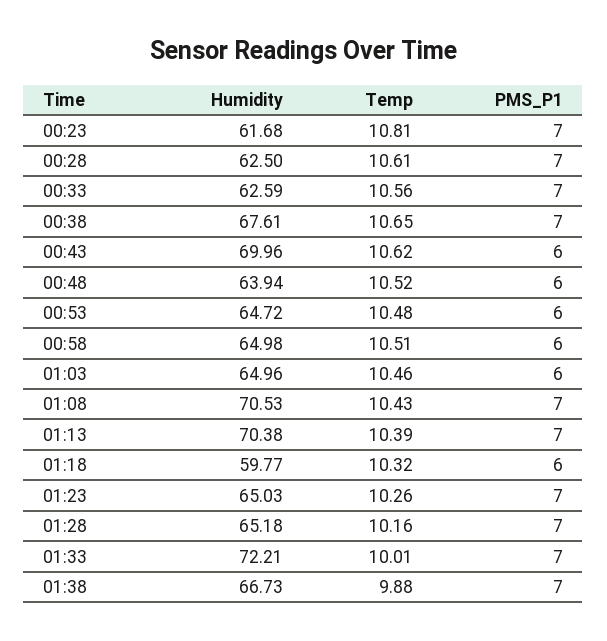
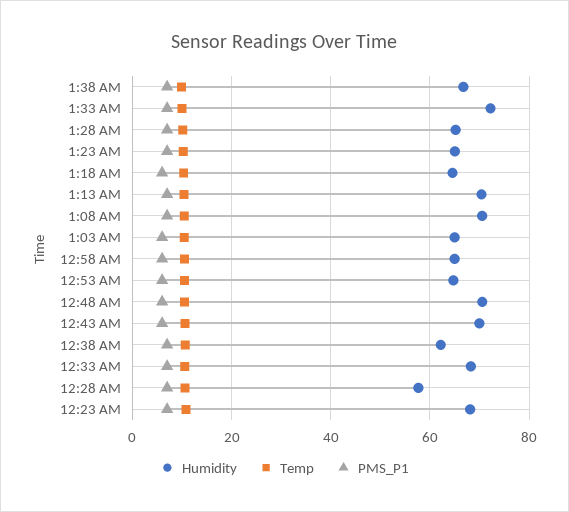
  {
    "Humidity": {
-     "00:23": 61.68,
+     "00:23": 68,
-     "00:28": 62.5,
+     "00:28": 58,
-     "00:33": 62.59,
+     "00:33": 68,
-     "00:38": 67.61,
+     "00:38": 62,
      "00:43": 69.96,
-     "00:48": 63.94,
+     "00:48": 70,
      "00:53": 64.72,
      "00:58": 64.98,
      "01:03": 64.96,
      "01:08": 70.53,
      "01:13": 70.38,
-     "01:18": 59.77,
+     "01:18": 64,
      "01:23": 65.03,
      "01:28": 65.18,
      "01:33": 72.21,
      "01:38": 66.73
    },
    "Temp": {
      "00:23": 10.81,
      "00:28": 10.61,
      "00:33": 10.56,
      "00:38": 10.65,
      "00:43": 10.62,
      "00:48": 10.52,
      "00:53": 10.48,
      "00:58": 10.51,
      "01:03": 10.46,
      "01:08": 10.43,
      "01:13": 10.39,
      "01:18": 10.32,
      "01:23": 10.26,
      "01:28": 10.16,
      "01:33": 10.01,
      "01:38": 9.88
    },
    "PMS_P1": {
      "00:23": 7,
      "00:28": 7,
      "00:33": 7,
      "00:38": 7,
      "00:43": 6,
      "00:48": 6,
      "00:53": 6,
      "00:58": 6,
      "01:03": 6,
      "01:08": 7,
      "01:13": 7,
      "01:18": 6,
      "01:23": 7,
      "01:28": 7,
      "01:33": 7,
      "01:38": 7
    }
  }

